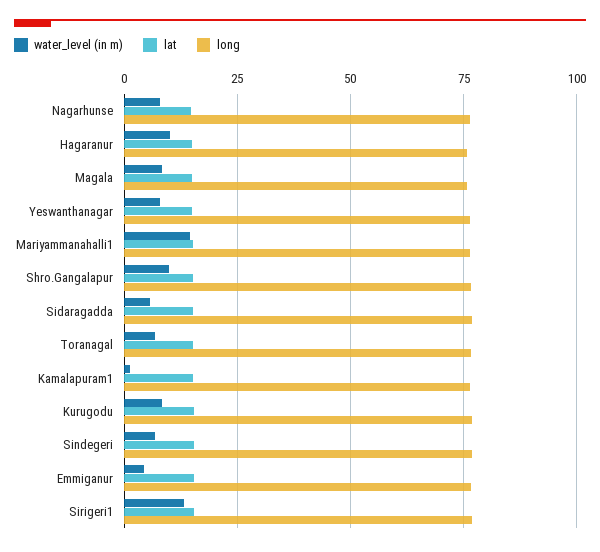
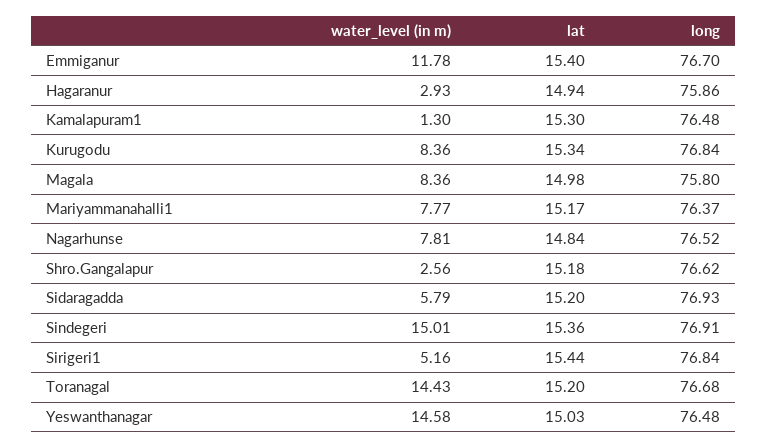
  {
    "water_level (in m)": {
      "Nagarhunse": 7.81,
-     "Hagaranur": 10,
+     "Hagaranur": 2.93,
      "Magala": 8.36,
-     "Yeswanthanagar": 7.5,
+     "Yeswanthanagar": 14.58,
-     "Mariyammanahalli1": 15,
+     "Mariyammanahalli1": 7.77,
-     "Shro.Gangalapur": 10,
+     "Shro.Gangalapur": 2.56,
      "Sidaragadda": 5.79,
-     "Toranagal": 7.5,
+     "Toranagal": 14.43,
      "Kamalapuram1": 1.3,
      "Kurugodu": 8.36,
-     "Sindegeri": 7.5,
+     "Sindegeri": 15.01,
-     "Emmiganur": 5,
+     "Emmiganur": 11.78,
-     "Sirigeri1": 12.5
+     "Sirigeri1": 5.16
    },
    "lat": {
      "Nagarhunse": 14.84,
      "Hagaranur": 14.94,
      "Magala": 14.98,
      "Yeswanthanagar": 15.03,
      "Mariyammanahalli1": 15.17,
      "Shro.Gangalapur": 15.18,
      "Sidaragadda": 15.2,
      "Toranagal": 15.2,
      "Kamalapuram1": 15.3,
      "Kurugodu": 15.34,
      "Sindegeri": 15.36,
      "Emmiganur": 15.4,
      "Sirigeri1": 15.44
    },
    "long": {
      "Nagarhunse": 76.52,
      "Hagaranur": 75.86,
      "Magala": 75.8,
      "Yeswanthanagar": 76.48,
      "Mariyammanahalli1": 76.37,
      "Shro.Gangalapur": 76.62,
      "Sidaragadda": 76.93,
      "Toranagal": 76.68,
      "Kamalapuram1": 76.48,
      "Kurugodu": 76.84,
      "Sindegeri": 76.91,
      "Emmiganur": 76.7,
      "Sirigeri1": 76.84
    }
  }

